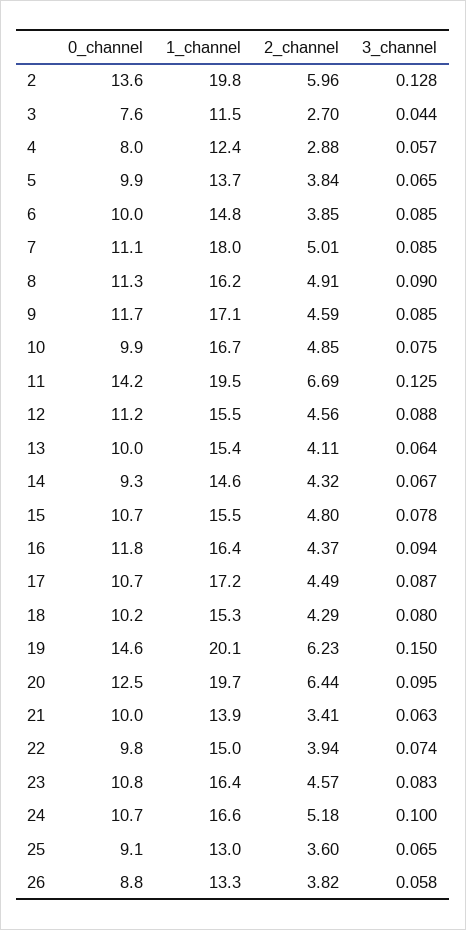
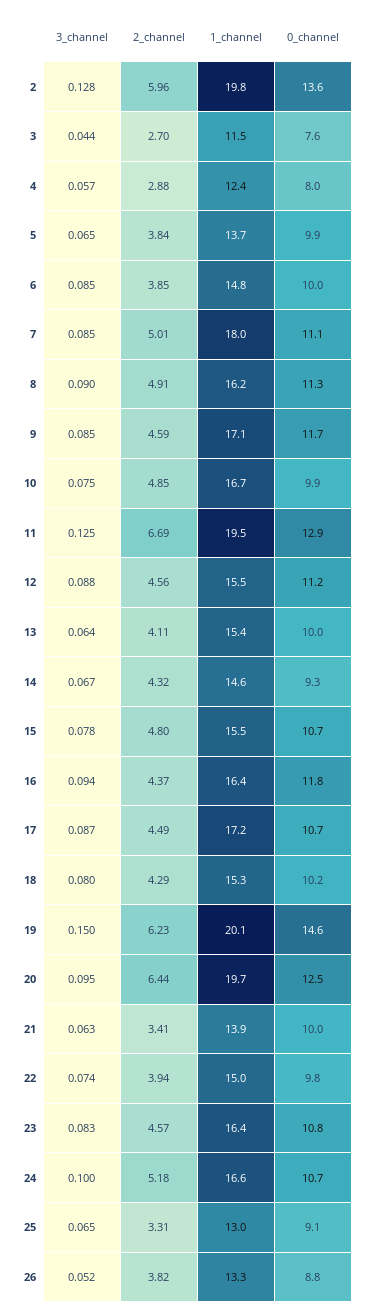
  {
    "0_channel": {
      "2": 13.6,
      "3": 7.6,
      "4": 8,
      "5": 9.9,
      "6": 10,
      "7": 11.1,
      "8": 11.3,
      "9": 11.7,
      "10": 9.9,
-     "11": 14.2,
+     "11": 12.9,
      "12": 11.2,
      "13": 10,
      "14": 9.3,
      "15": 10.7,
      "16": 11.8,
      "17": 10.7,
      "18": 10.2,
      "19": 14.6,
      "20": 12.5,
      "21": 10,
      "22": 9.8,
      "23": 10.8,
      "24": 10.7,
      "25": 9.1,
      "26": 8.8
    },
    "1_channel": {
      "2": 19.8,
      "3": 11.5,
      "4": 12.4,
      "5": 13.7,
      "6": 14.8,
      "7": 18,
      "8": 16.2,
      "9": 17.1,
      "10": 16.7,
      "11": 19.5,
      "12": 15.5,
      "13": 15.4,
      "14": 14.6,
      "15": 15.5,
      "16": 16.4,
      "17": 17.2,
      "18": 15.3,
      "19": 20.1,
      "20": 19.7,
      "21": 13.9,
      "22": 15,
      "23": 16.4,
      "24": 16.6,
      "25": 13,
      "26": 13.3
    },
    "2_channel": {
      "2": 5.96,
      "3": 2.7,
      "4": 2.88,
      "5": 3.84,
      "6": 3.85,
      "7": 5.01,
      "8": 4.91,
      "9": 4.59,
      "10": 4.85,
      "11": 6.69,
      "12": 4.56,
      "13": 4.11,
      "14": 4.32,
      "15": 4.8,
      "16": 4.37,
      "17": 4.49,
      "18": 4.29,
      "19": 6.23,
      "20": 6.44,
      "21": 3.41,
      "22": 3.94,
      "23": 4.57,
      "24": 5.18,
-     "25": 3.6,
+     "25": 3.31,
      "26": 3.82
    },
    "3_channel": {
      "2": 0.128,
      "3": 0.044,
      "4": 0.057,
      "5": 0.065,
      "6": 0.085,
      "7": 0.085,
      "8": 0.09,
      "9": 0.085,
      "10": 0.075,
      "11": 0.125,
      "12": 0.088,
      "13": 0.064,
      "14": 0.067,
      "15": 0.078,
      "16": 0.094,
      "17": 0.087,
      "18": 0.08,
      "19": 0.15,
      "20": 0.095,
      "21": 0.063,
      "22": 0.074,
      "23": 0.083,
      "24": 0.1,
      "25": 0.065,
-     "26": 0.058
+     "26": 0.052
    }
  }

